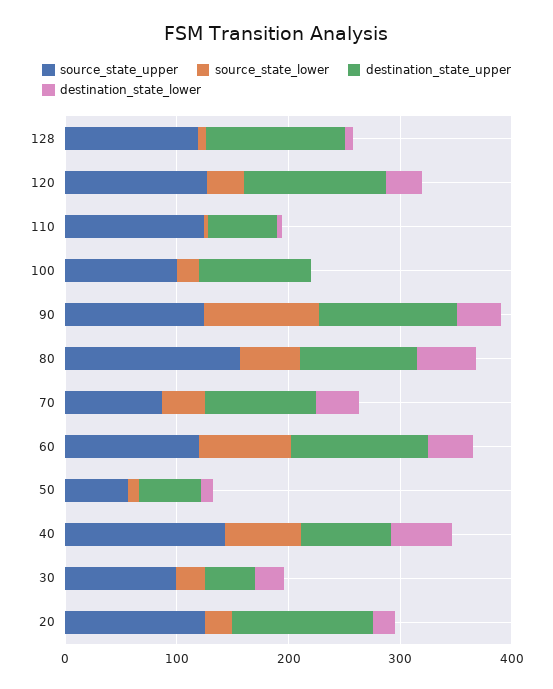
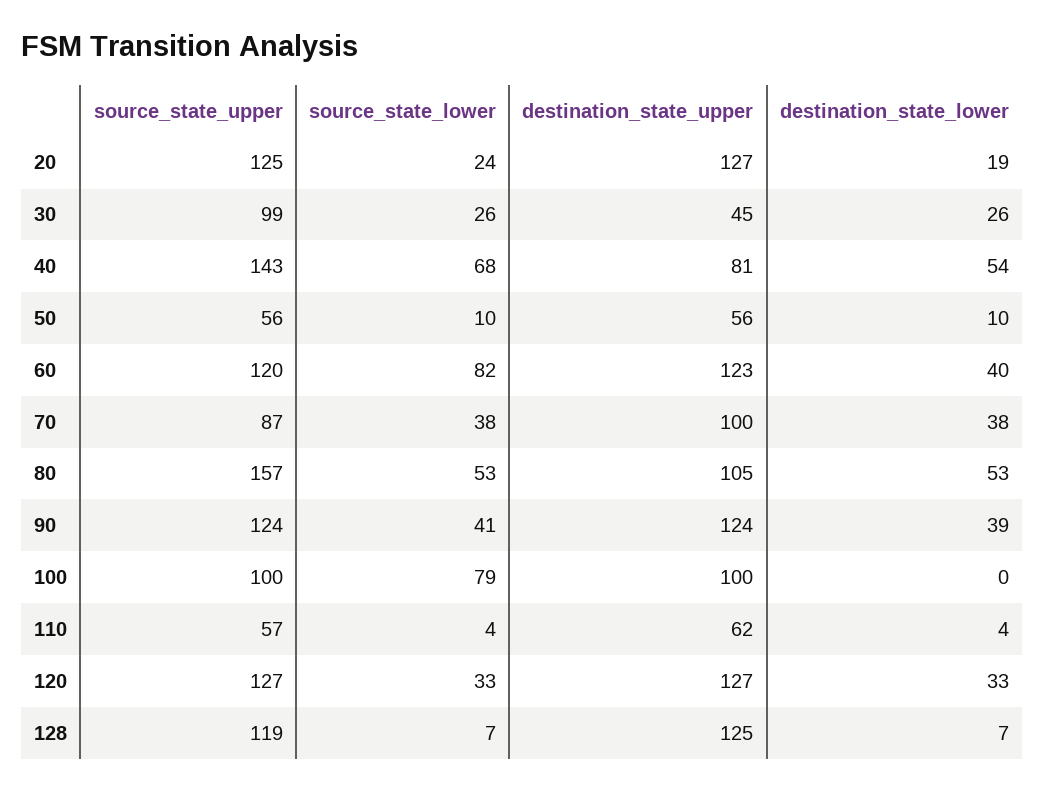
  {
    "source_state_upper": {
      "128": 119,
      "120": 127,
-     "110": 120,
+     "110": 57,
      "100": 100,
      "90": 124,
      "80": 157,
      "70": 87,
      "60": 120,
      "50": 56,
      "40": 143,
      "30": 99,
      "20": 125
    },
    "source_state_lower": {
      "128": 7,
      "120": 33,
      "110": 4,
-     "100": 20,
+     "100": 79,
-     "90": 100,
+     "90": 41,
      "80": 53,
      "70": 38,
      "60": 82,
      "50": 10,
      "40": 68,
      "30": 26,
      "20": 24
    },
    "destination_state_upper": {
      "128": 125,
      "120": 127,
      "110": 62,
      "100": 100,
      "90": 124,
      "80": 105,
      "70": 100,
      "60": 123,
      "50": 56,
      "40": 81,
      "30": 45,
      "20": 127
    },
    "destination_state_lower": {
      "128": 7,
      "120": 33,
      "110": 4,
      "100": 0,
      "90": 39,
      "80": 53,
      "70": 38,
      "60": 40,
      "50": 10,
      "40": 54,
      "30": 26,
      "20": 19
    }
  }

